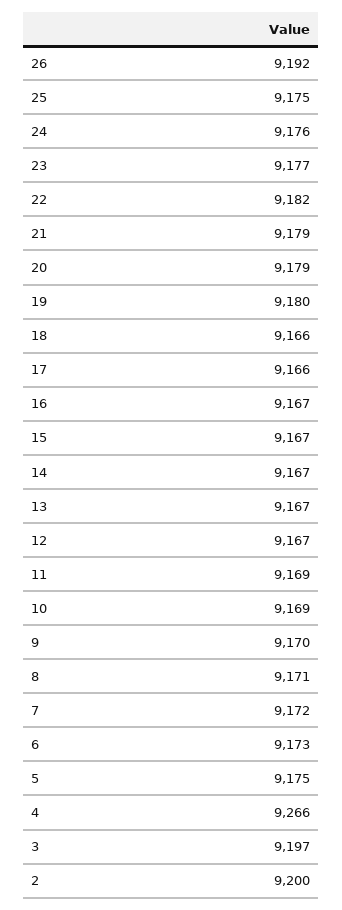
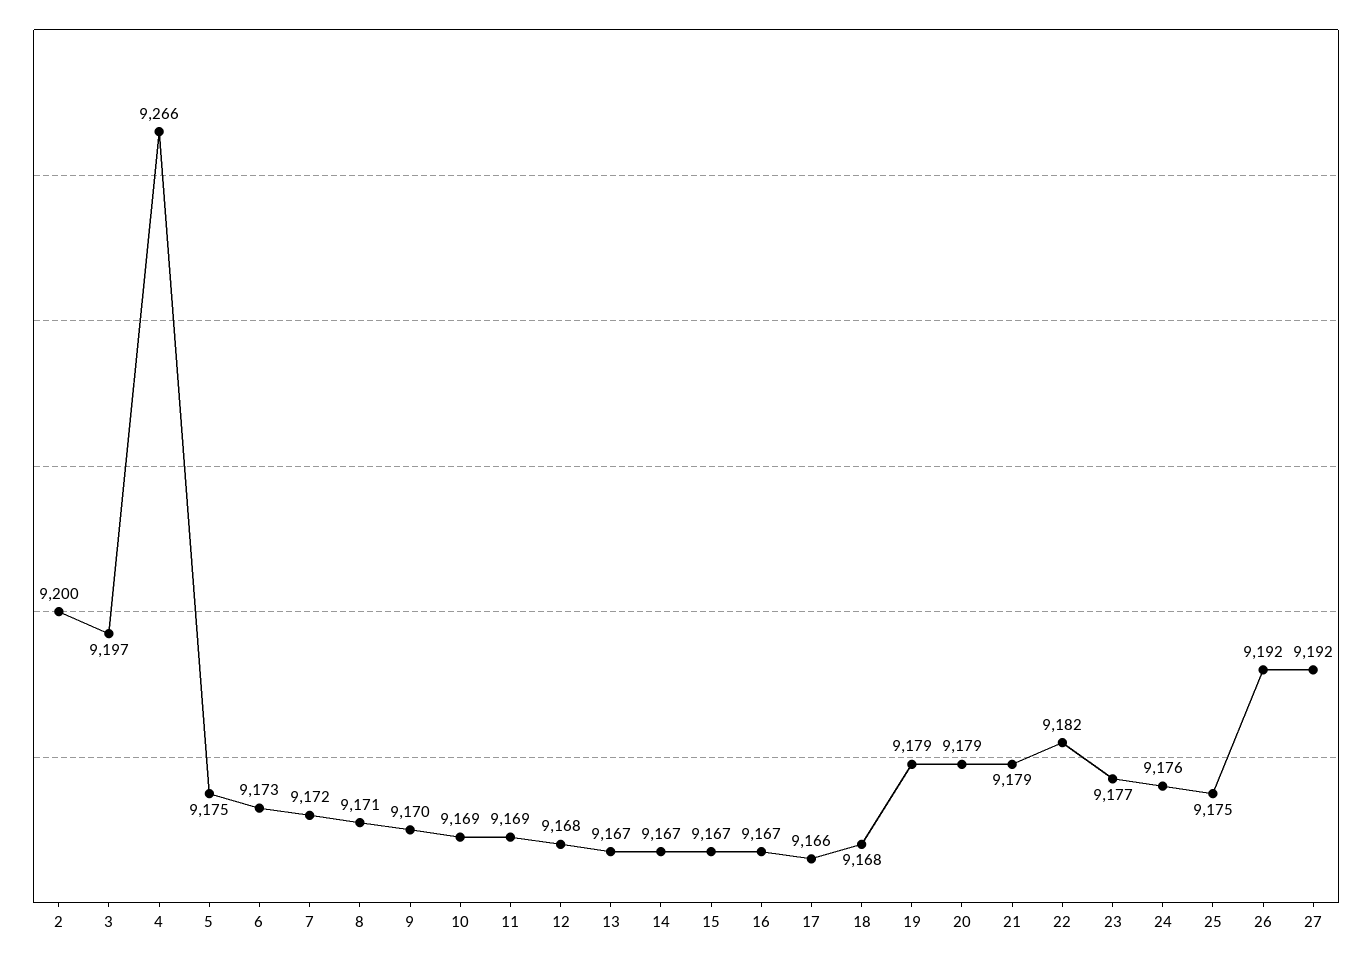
  {
    "26": 9192,
    "25": 9175,
    "24": 9176,
    "23": 9177,
    "22": 9182,
    "21": 9179,
    "20": 9179,
-   "19": 9180,
+   "19": 9179,
-   "18": 9166,
+   "18": 9168,
    "17": 9166,
    "16": 9167,
    "15": 9167,
    "14": 9167,
    "13": 9167,
-   "12": 9167,
+   "12": 9168,
    "11": 9169,
    "10": 9169,
    "9": 9170,
    "8": 9171,
    "7": 9172,
    "6": 9173,
    "5": 9175,
    "4": 9266,
    "3": 9197,
-   "2": 9200
+   "2": 9200,
+   "27": 9192
  }

